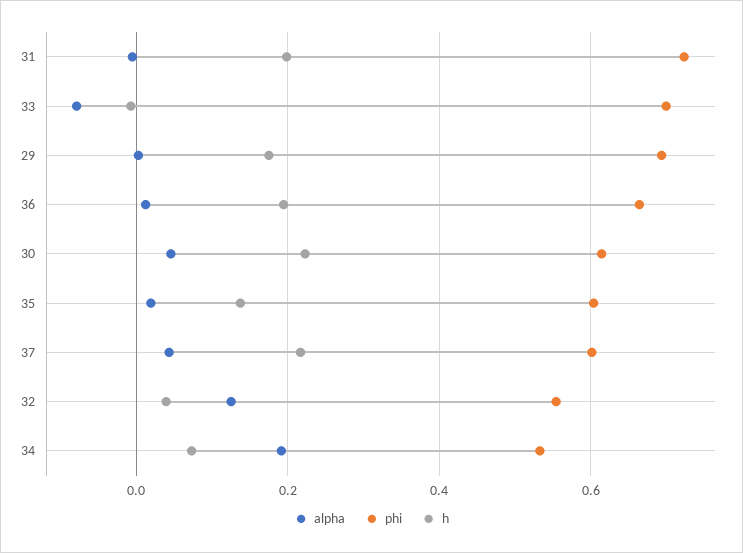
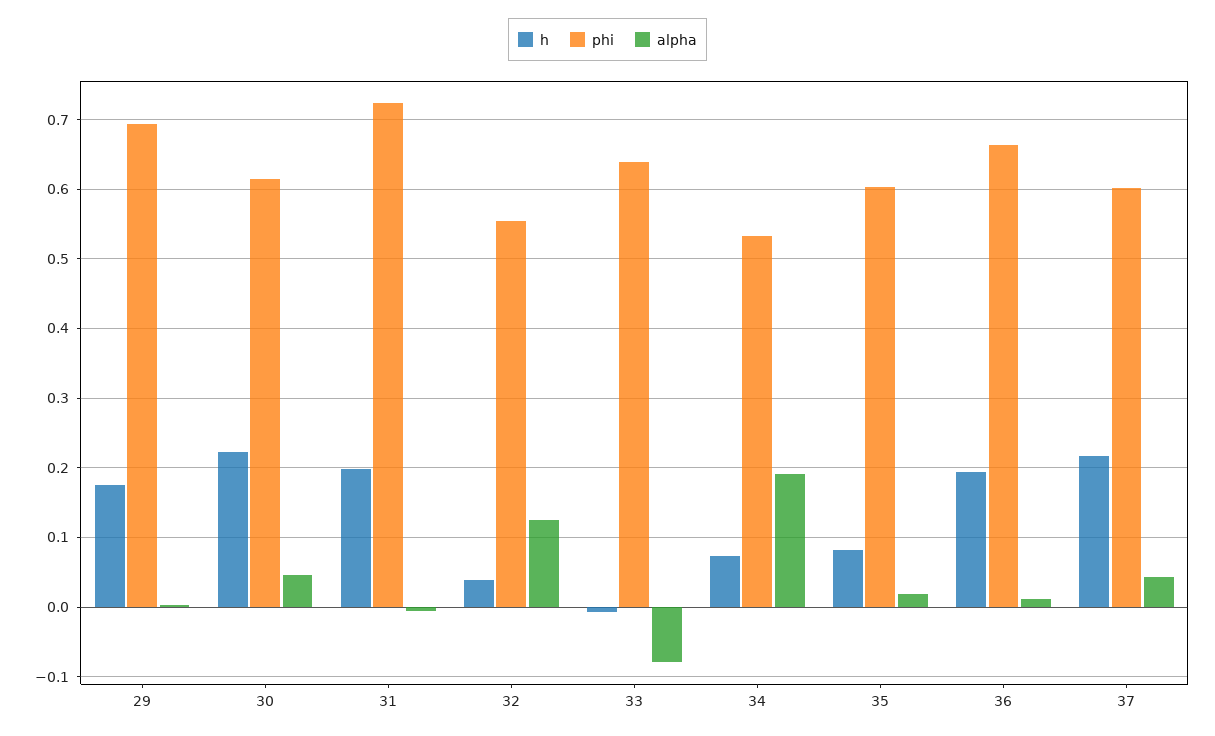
  {
    "alpha": {
      "31": -0.01,
      "33": -0.08,
      "29": 0,
      "36": 0.01,
      "30": 0.05,
      "35": 0.02,
      "37": 0.04,
      "32": 0.13,
      "34": 0.19
    },
    "phi": {
      "31": 0.72,
-     "33": 0.7,
+     "33": 0.64,
      "29": 0.69,
      "36": 0.66,
      "30": 0.61,
      "35": 0.6,
      "37": 0.6,
      "32": 0.55,
      "34": 0.53
    },
    "h": {
      "31": 0.2,
      "33": -0.01,
      "29": 0.18,
      "36": 0.19,
      "30": 0.22,
-     "35": 0.14,
+     "35": 0.08,
      "37": 0.22,
      "32": 0.04,
      "34": 0.07
    }
  }

